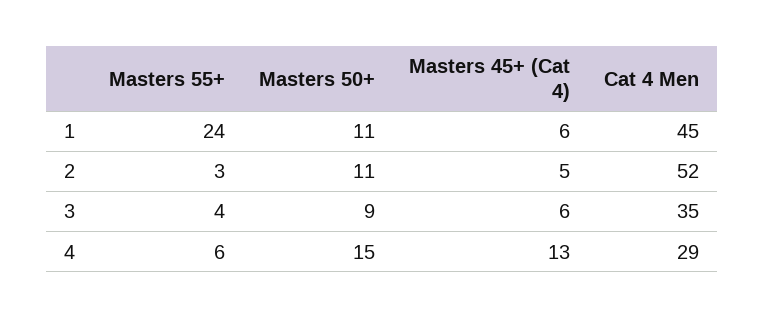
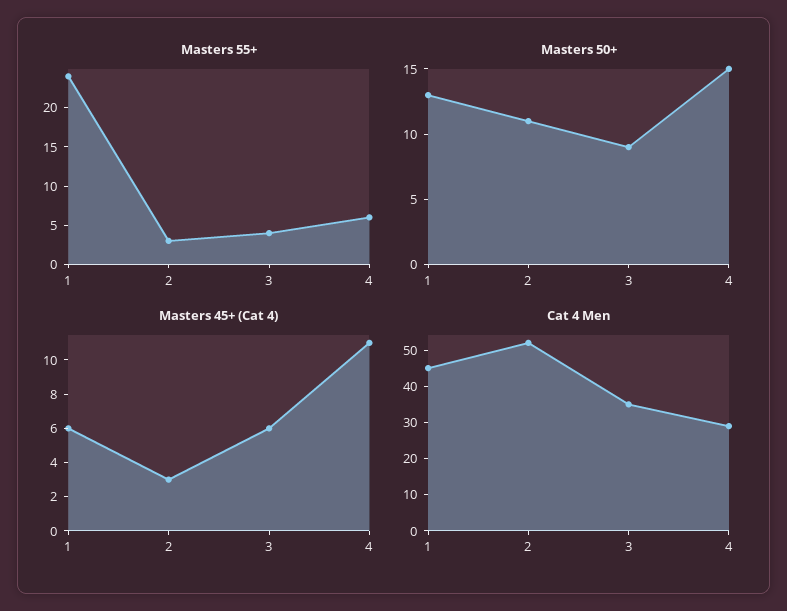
  {
    "Masters 55+": {
      "1": 24,
      "2": 3,
      "3": 4,
      "4": 6
    },
    "Masters 50+": {
-     "1": 11,
+     "1": 13,
      "2": 11,
      "3": 9,
      "4": 15
    },
    "Masters 45+ (Cat 4)": {
      "1": 6,
-     "2": 5,
+     "2": 3,
      "3": 6,
-     "4": 13
+     "4": 11
    },
    "Cat 4 Men": {
      "1": 45,
      "2": 52,
      "3": 35,
      "4": 29
    }
  }

